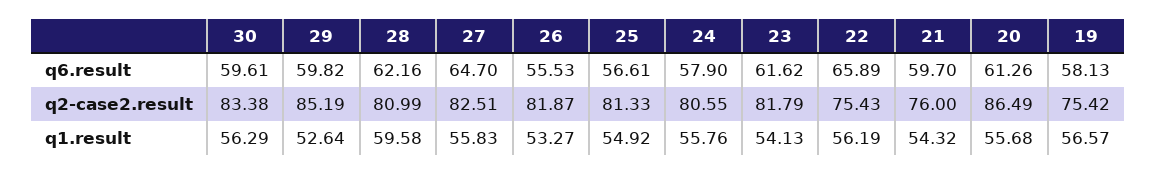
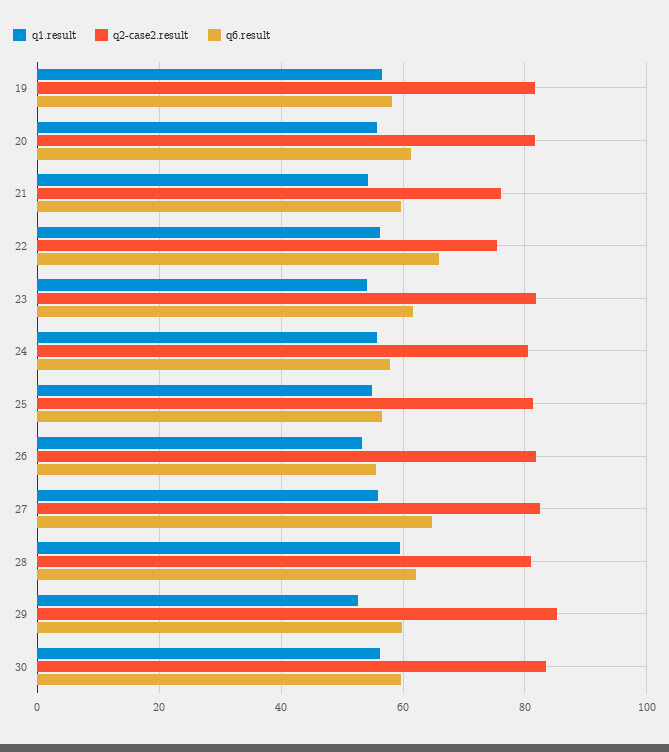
  {
    "q6.result": {
      "30": 59.61,
      "29": 59.82,
      "28": 62.16,
      "27": 64.7,
      "26": 55.53,
      "25": 56.61,
      "24": 57.9,
      "23": 61.62,
      "22": 65.89,
      "21": 59.7,
      "20": 61.26,
      "19": 58.13
    },
    "q2-case2.result": {
      "30": 83.38,
      "29": 85.19,
      "28": 80.99,
      "27": 82.51,
      "26": 81.87,
      "25": 81.33,
      "24": 80.55,
      "23": 81.79,
      "22": 75.43,
      "21": 76,
-     "20": 86.49,
+     "20": 82,
-     "19": 75.42
+     "19": 82
    },
    "q1.result": {
      "30": 56.29,
      "29": 52.64,
      "28": 59.58,
      "27": 55.83,
      "26": 53.27,
      "25": 54.92,
      "24": 55.76,
      "23": 54.13,
      "22": 56.19,
      "21": 54.32,
      "20": 55.68,
      "19": 56.57
    }
  }

